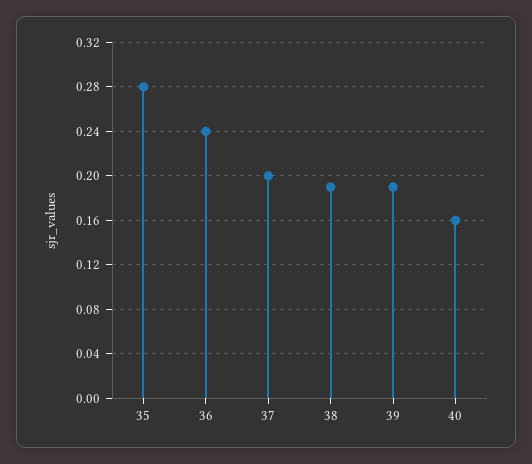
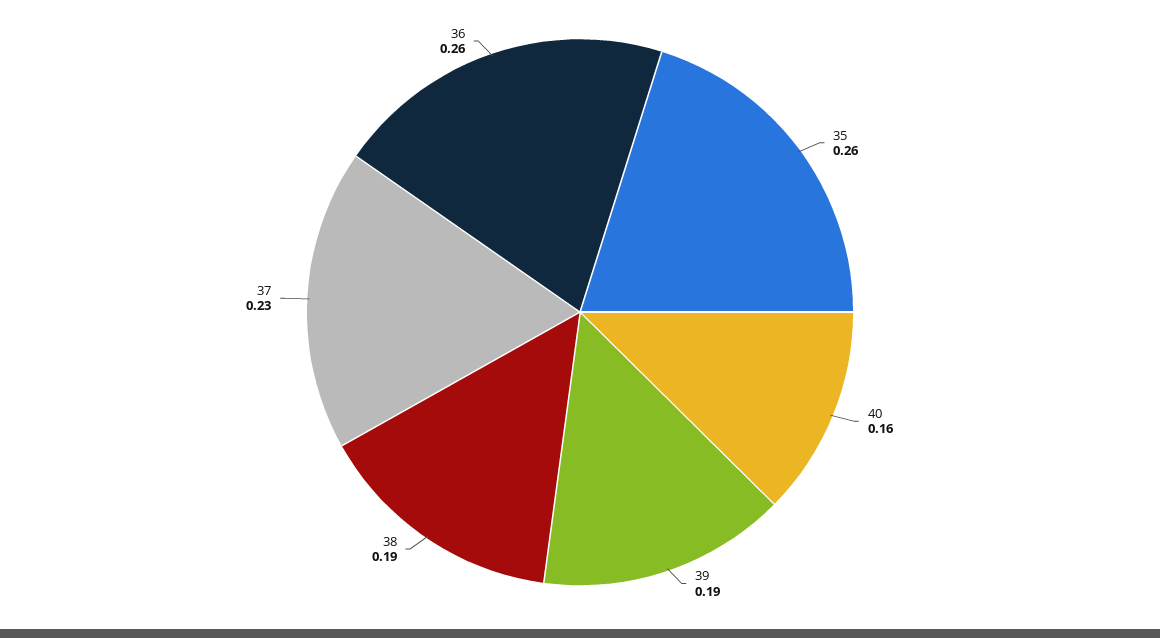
  {
-   "35": 0.28,
+   "35": 0.26,
-   "36": 0.24,
+   "36": 0.26,
-   "37": 0.2,
+   "37": 0.23,
    "38": 0.19,
    "39": 0.19,
    "40": 0.16
  }

